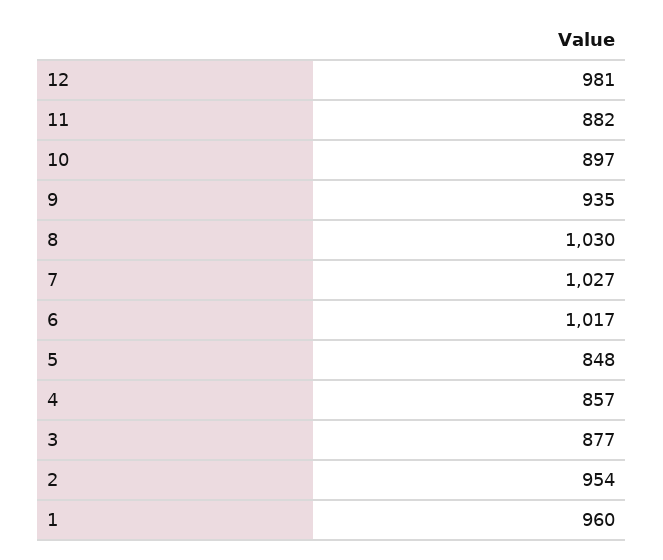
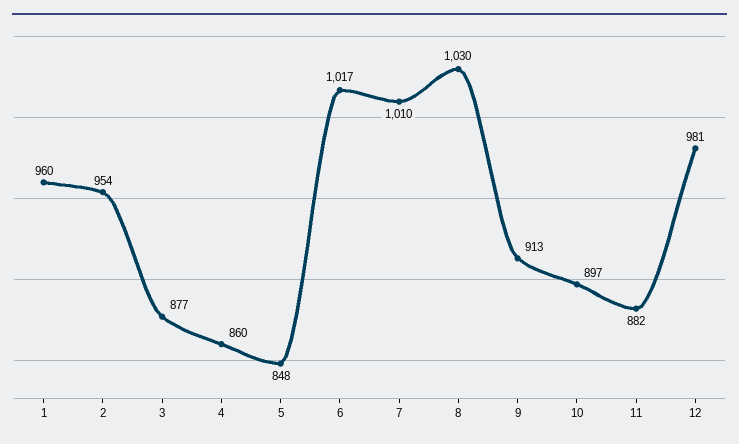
  {
    "12": 981,
    "11": 882,
    "10": 897,
-   "9": 935,
+   "9": 913,
    "8": 1030,
-   "7": 1027,
+   "7": 1010,
    "6": 1017,
    "5": 848,
-   "4": 857,
+   "4": 860,
    "3": 877,
    "2": 954,
    "1": 960
  }

